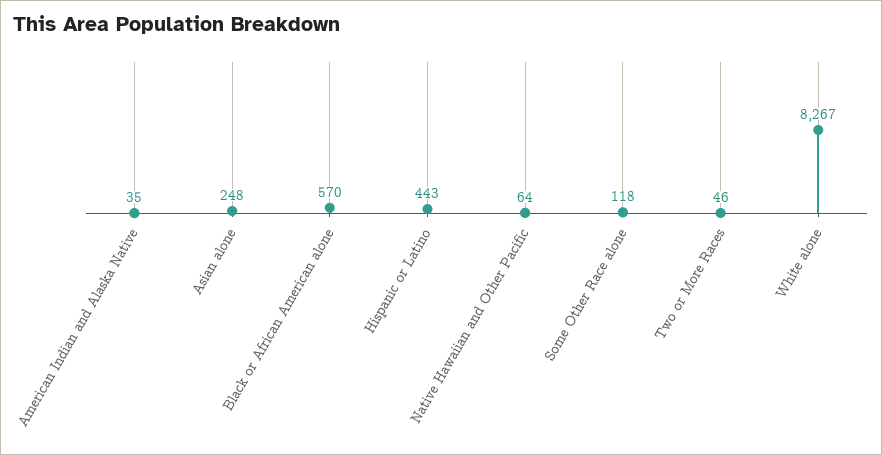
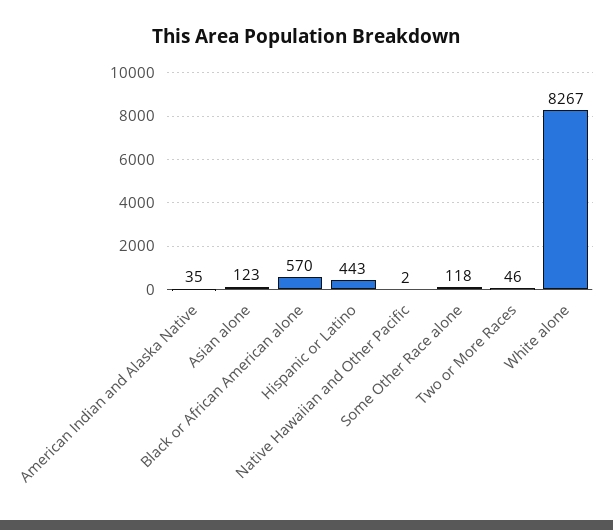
  {
    "American Indian and Alaska Native": 35,
-   "Asian alone": 248,
+   "Asian alone": 123,
    "Black or African American alone": 570,
    "Hispanic or Latino": 443,
-   "Native Hawaiian and Other Pacific": 64,
+   "Native Hawaiian and Other Pacific": 2,
    "Some Other Race alone": 118,
    "Two or More Races": 46,
    "White alone": 8267
  }

